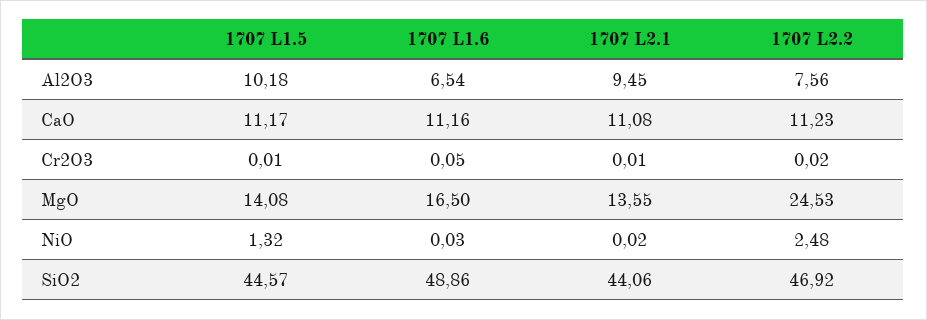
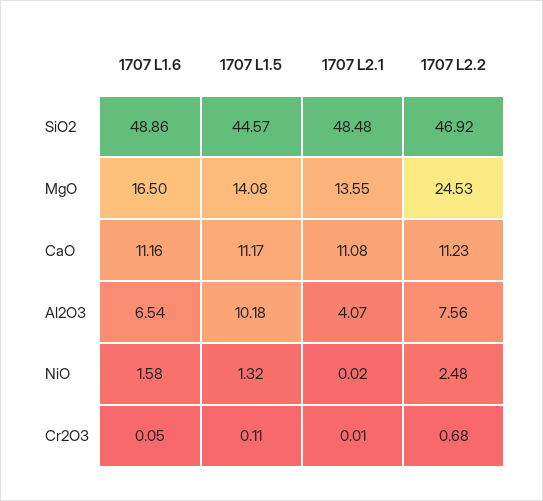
  {
    "1707 L1.5": {
      "Al2O3": 10.18,
      "CaO": 11.17,
-     "Cr2O3": 0.01,
+     "Cr2O3": 0.11,
      "MgO": 14.08,
      "NiO": 1.32,
      "SiO2": 44.57
    },
    "1707 L1.6": {
      "Al2O3": 6.54,
      "CaO": 11.16,
      "Cr2O3": 0.05,
      "MgO": 16.5,
-     "NiO": 0.03,
+     "NiO": 1.58,
      "SiO2": 48.86
    },
    "1707 L2.1": {
-     "Al2O3": 9.45,
+     "Al2O3": 4.07,
      "CaO": 11.08,
      "Cr2O3": 0.01,
      "MgO": 13.55,
      "NiO": 0.02,
-     "SiO2": 44.06
+     "SiO2": 48.48
    },
    "1707 L2.2": {
      "Al2O3": 7.56,
      "CaO": 11.23,
-     "Cr2O3": 0.02,
+     "Cr2O3": 0.68,
      "MgO": 24.53,
      "NiO": 2.48,
      "SiO2": 46.92
    }
  }

